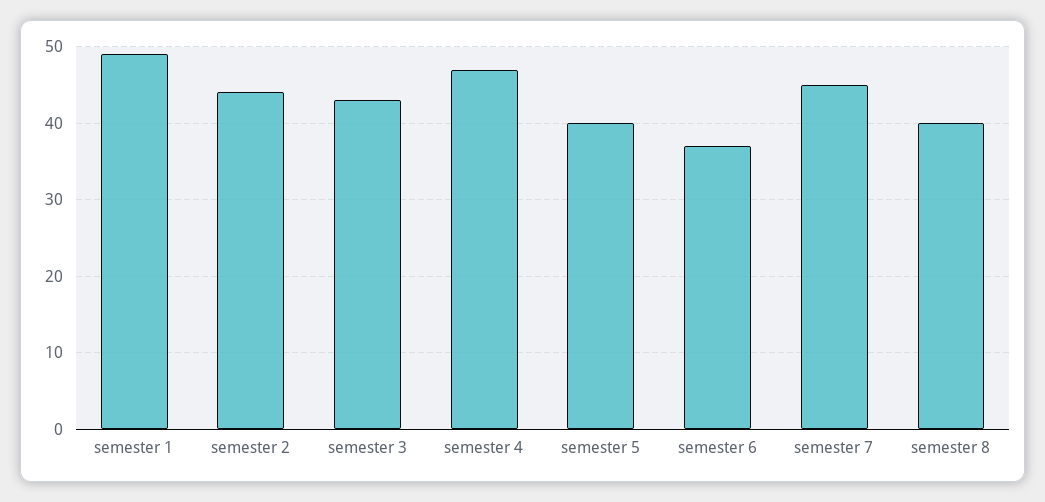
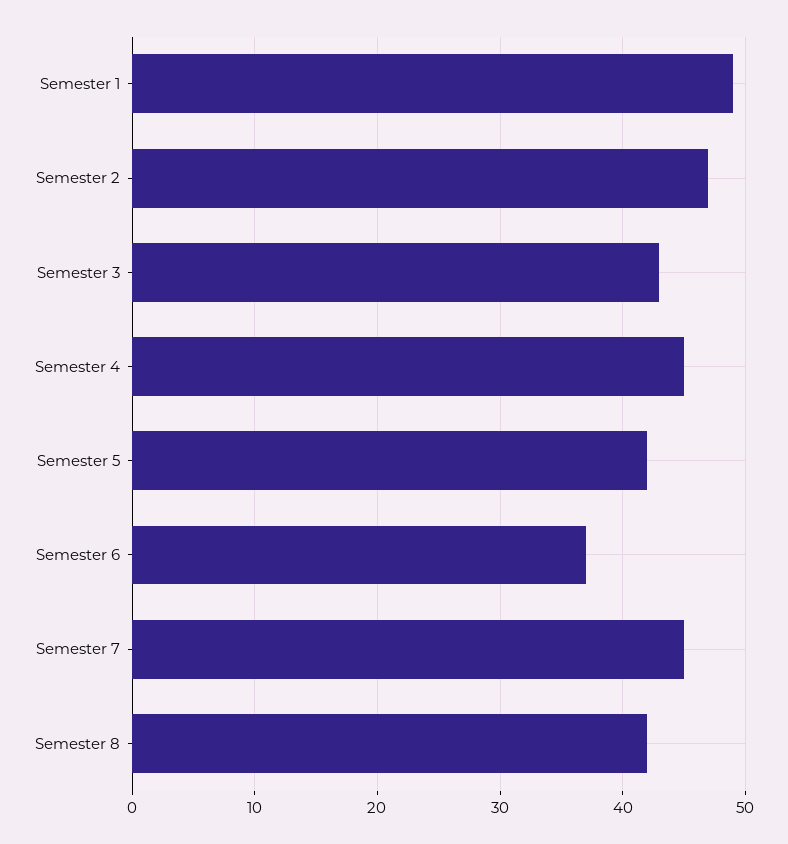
  {
    "semester 1": 49,
-   "semester 2": 44,
+   "semester 2": 47,
    "semester 3": 43,
-   "semester 4": 47,
+   "semester 4": 45,
-   "semester 5": 40,
+   "semester 5": 42,
    "semester 6": 37,
    "semester 7": 45,
-   "semester 8": 40
+   "semester 8": 42
  }

